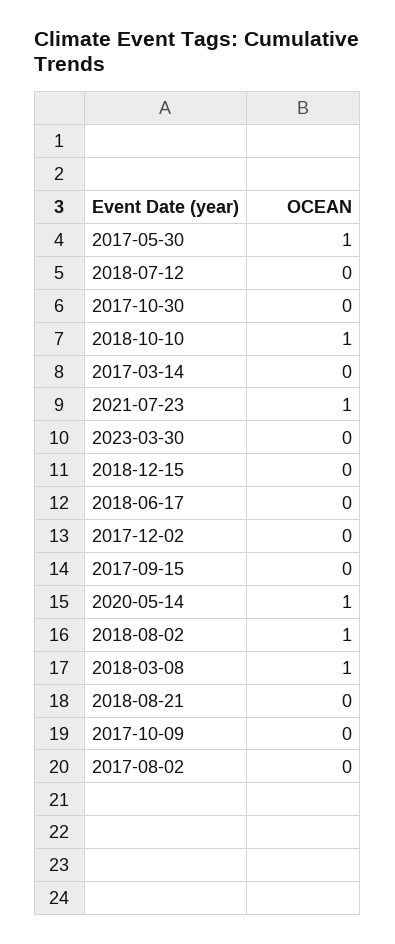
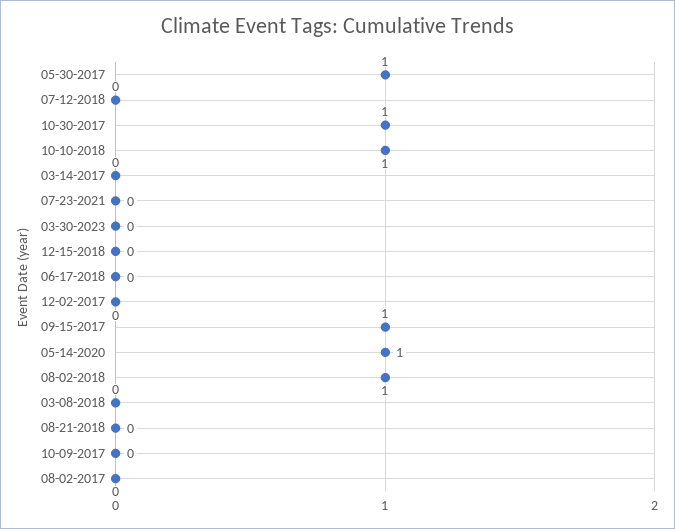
  {
    "2017-05-30": 1,
    "2018-07-12": 0,
-   "2017-10-30": 0,
+   "2017-10-30": 1,
    "2018-10-10": 1,
    "2017-03-14": 0,
-   "2021-07-23": 1,
+   "2021-07-23": 0,
    "2023-03-30": 0,
    "2018-12-15": 0,
    "2018-06-17": 0,
    "2017-12-02": 0,
-   "2017-09-15": 0,
+   "2017-09-15": 1,
    "2020-05-14": 1,
    "2018-08-02": 1,
-   "2018-03-08": 1,
+   "2018-03-08": 0,
    "2018-08-21": 0,
    "2017-10-09": 0,
    "2017-08-02": 0
  }

